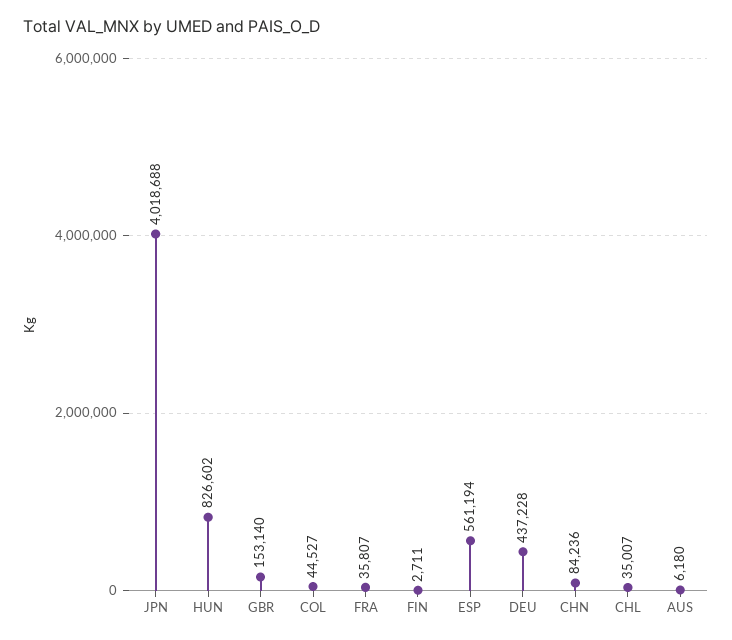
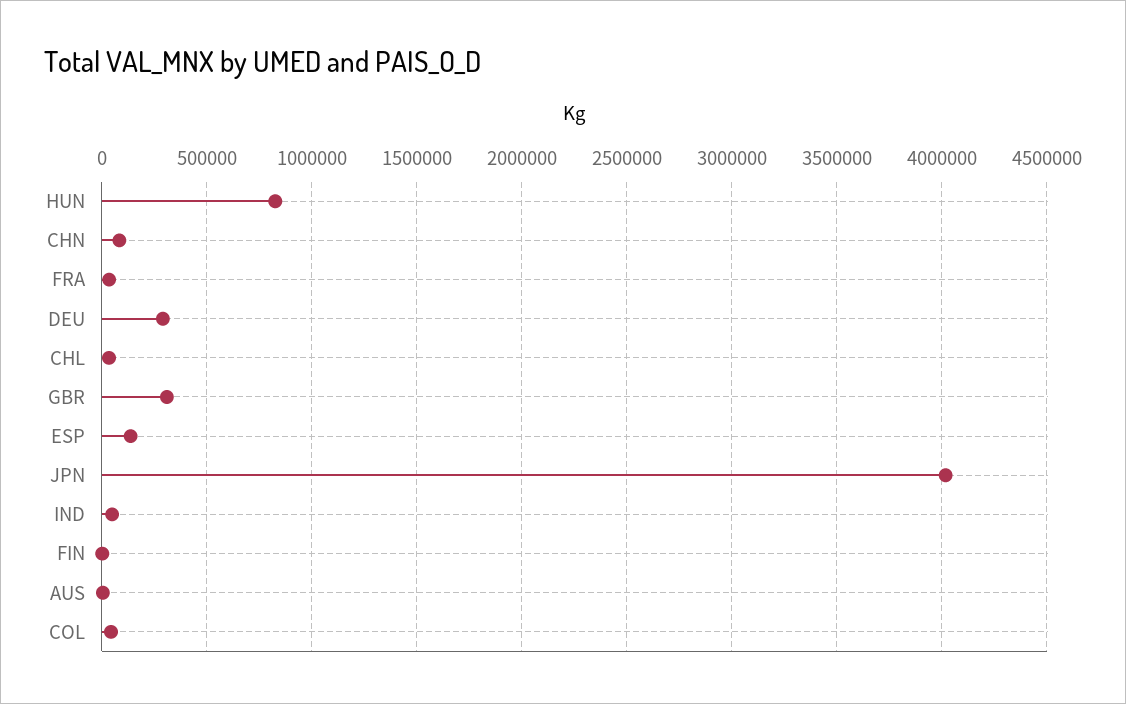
  {
    "JPN": 4018688,
    "HUN": 826602,
-   "GBR": 153140,
+   "GBR": 300000,
    "COL": 44527,
    "FRA": 35807,
    "FIN": 2711,
-   "ESP": 561194,
+   "ESP": 150000,
-   "DEU": 437228,
+   "DEU": 300000,
    "CHN": 84236,
    "CHL": 35007,
-   "AUS": 6180
+   "AUS": 6180,
+   "IND": 50000
  }

